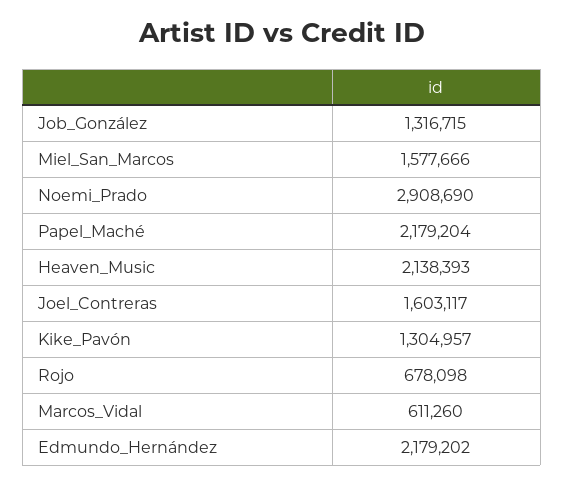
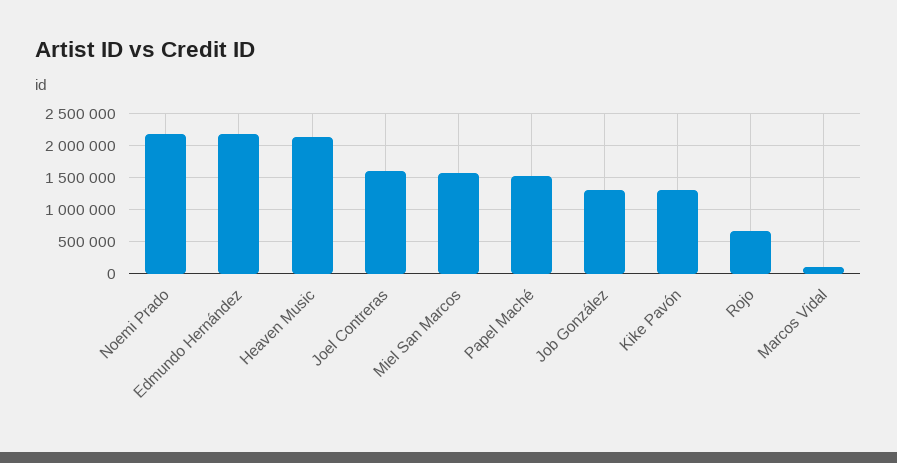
  {
    "Job_González": 1316715,
    "Miel_San_Marcos": 1577666,
-   "Noemi_Prado": 2908690,
+   "Noemi_Prado": 2200000,
-   "Papel_Maché": 2179204,
+   "Papel_Maché": 1500000,
    "Heaven_Music": 2138393,
    "Joel_Contreras": 1603117,
    "Kike_Pavón": 1304957,
    "Rojo": 678098,
-   "Marcos_Vidal": 611260,
+   "Marcos_Vidal": 100000,
    "Edmundo_Hernández": 2179202
  }

